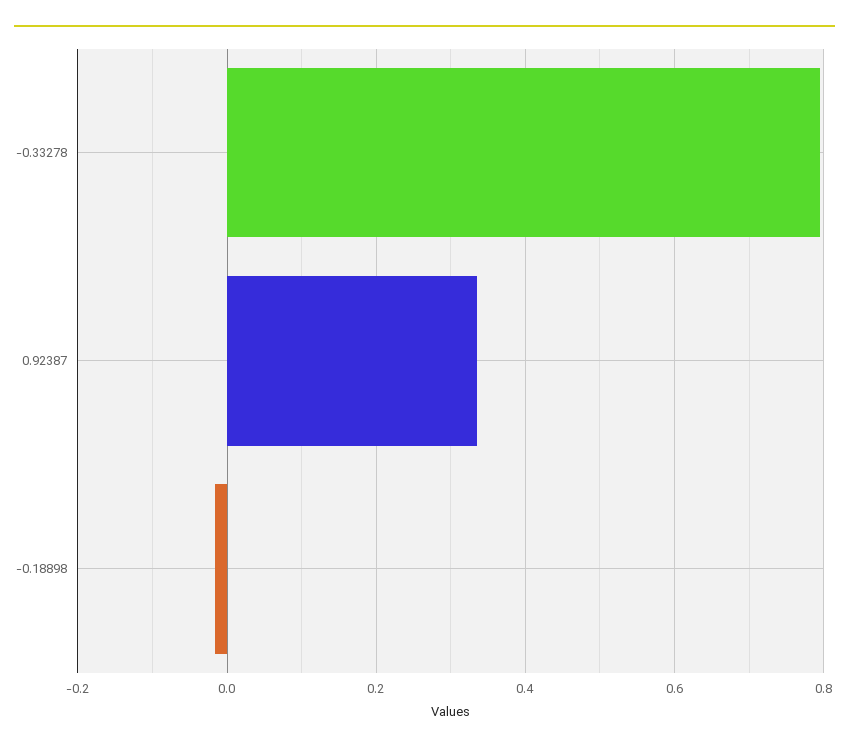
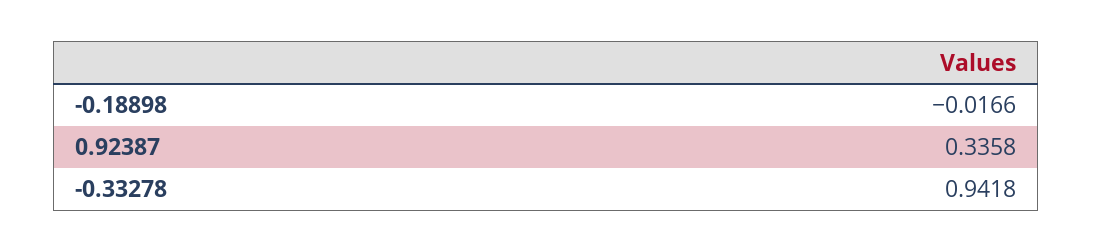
  {
-   "-0.33278": 0.8,
+   "-0.33278": 0.9418,
    "0.92387": 0.3358,
    "-0.18898": -0.0166
  }

